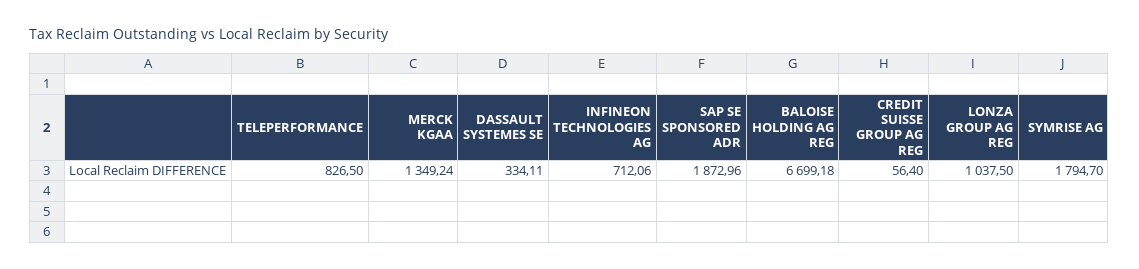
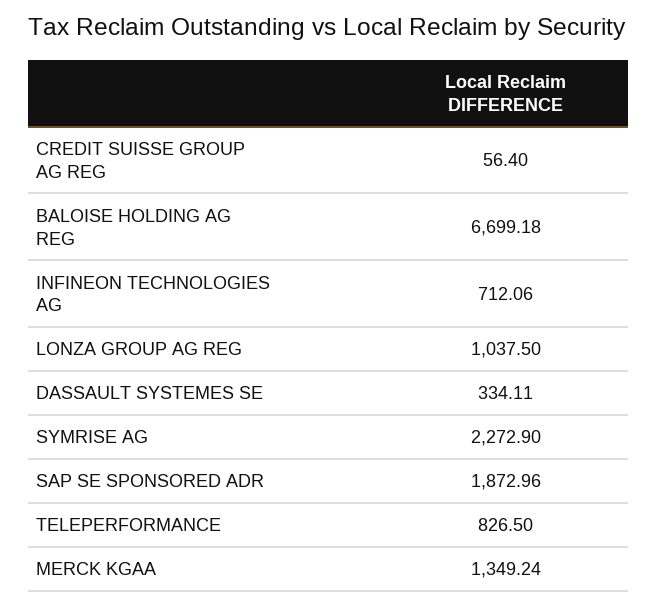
  {
    "TELEPERFORMANCE": 826.5,
    "MERCK KGAA": 1349.24,
    "DASSAULT SYSTEMES SE": 334.11,
    "INFINEON TECHNOLOGIES AG": 712.06,
    "SAP SE SPONSORED ADR": 1872.96,
    "BALOISE HOLDING AG REG": 6699.18,
    "CREDIT SUISSE GROUP AG REG": 56.4,
    "LONZA GROUP AG REG": 1037.5,
-   "SYMRISE AG": 1794.7
+   "SYMRISE AG": 2272.9
  }

